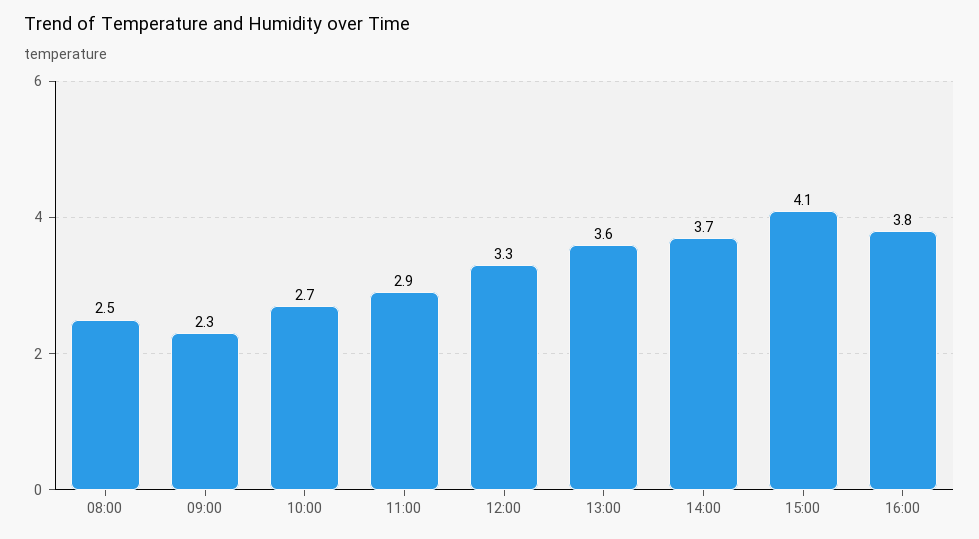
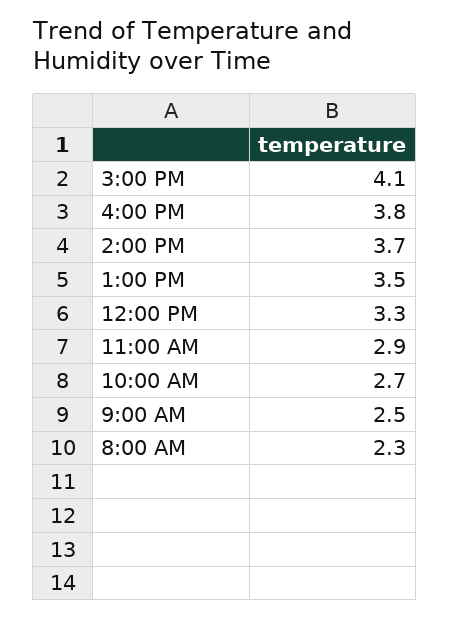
  {
-   "08:00": 2.5,
+   "08:00": 2.3,
-   "09:00": 2.3,
+   "09:00": 2.5,
    "10:00": 2.7,
    "11:00": 2.9,
    "12:00": 3.3,
-   "13:00": 3.6,
+   "13:00": 3.5,
    "14:00": 3.7,
    "15:00": 4.1,
    "16:00": 3.8
  }

